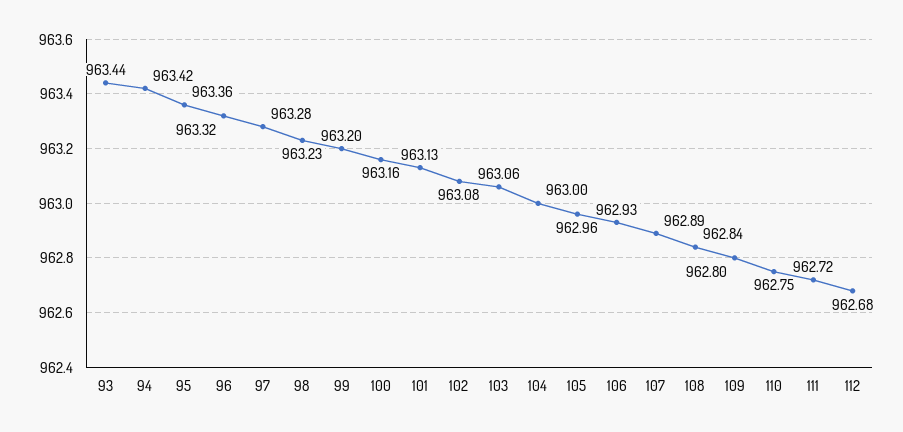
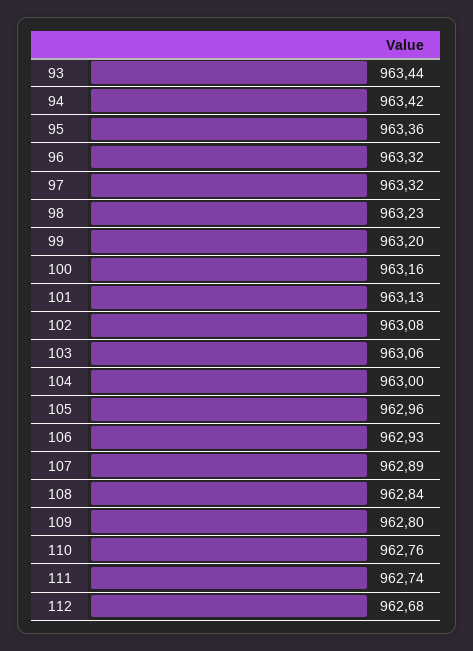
  {
    "93": 963.44,
    "94": 963.42,
    "95": 963.36,
    "96": 963.32,
-   "97": 963.28,
+   "97": 963.32,
    "98": 963.23,
    "99": 963.2,
    "100": 963.16,
    "101": 963.13,
    "102": 963.08,
    "103": 963.06,
    "104": 963,
    "105": 962.96,
    "106": 962.93,
    "107": 962.89,
    "108": 962.84,
    "109": 962.8,
-   "110": 962.75,
+   "110": 962.76,
-   "111": 962.72,
+   "111": 962.74,
    "112": 962.68
  }

